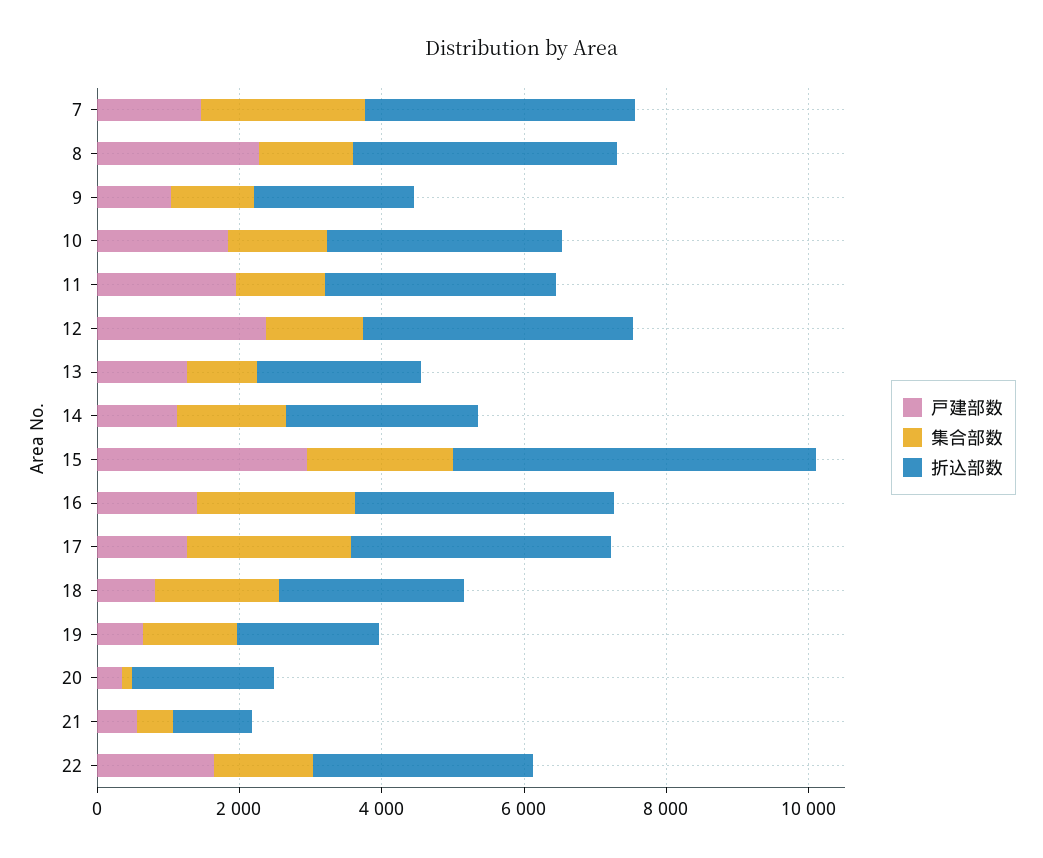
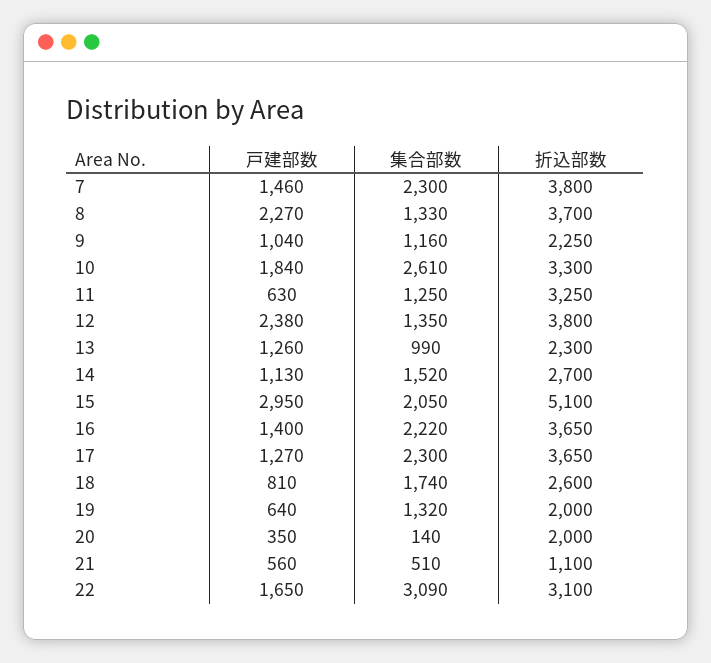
  {
    "戸建部数": {
      "7": 1460,
      "8": 2270,
      "9": 1040,
      "10": 1840,
-     "11": 2000,
+     "11": 630,
      "12": 2380,
      "13": 1260,
      "14": 1130,
      "15": 2950,
      "16": 1400,
      "17": 1270,
      "18": 810,
      "19": 640,
      "20": 350,
      "21": 560,
      "22": 1650
    },
    "集合部数": {
      "7": 2300,
      "8": 1330,
      "9": 1160,
-     "10": 1500,
+     "10": 2610,
      "11": 1250,
      "12": 1350,
      "13": 990,
      "14": 1520,
      "15": 2050,
      "16": 2220,
      "17": 2300,
      "18": 1740,
      "19": 1320,
      "20": 140,
      "21": 510,
-     "22": 1500
+     "22": 3090
    },
    "折込部数": {
      "7": 3800,
      "8": 3700,
      "9": 2250,
      "10": 3300,
      "11": 3250,
      "12": 3800,
      "13": 2300,
      "14": 2700,
      "15": 5100,
      "16": 3650,
      "17": 3650,
      "18": 2600,
      "19": 2000,
      "20": 2000,
      "21": 1100,
      "22": 3100
    }
  }

